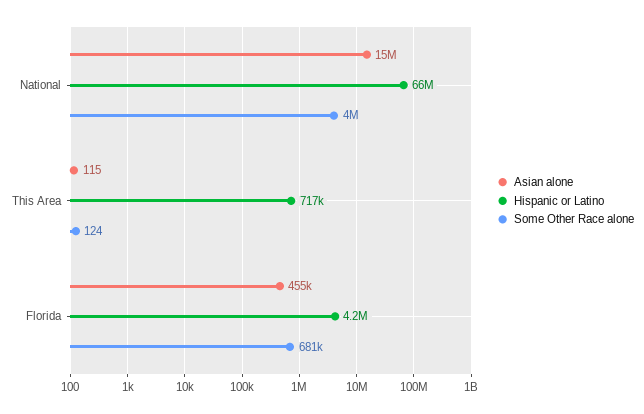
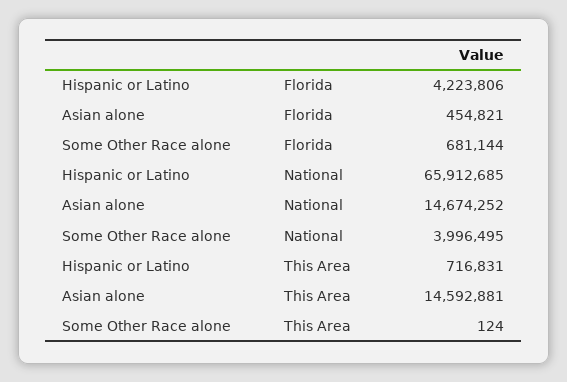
  {
    "Asian alone": {
      "National": 14674252,
-     "This Area": 115,
+     "This Area": 14592881,
      "Florida": 454821
    },
    "Hispanic or Latino": {
      "National": 65912685,
      "This Area": 716831,
      "Florida": 4223806
    },
    "Some Other Race alone": {
      "National": 3996495,
      "This Area": 124,
      "Florida": 681144
    }
  }

